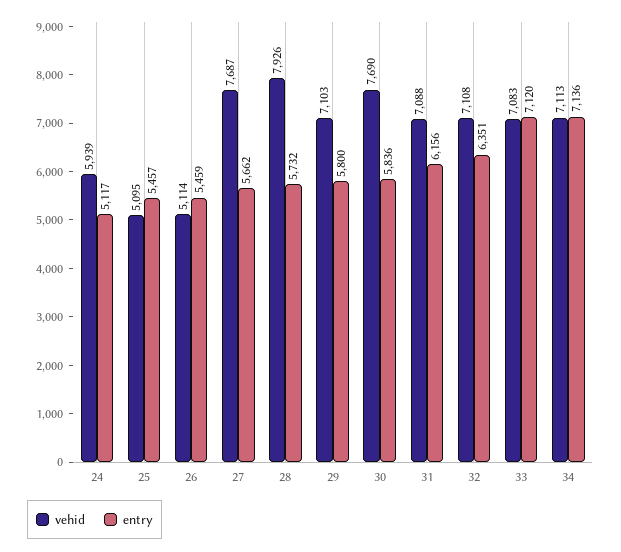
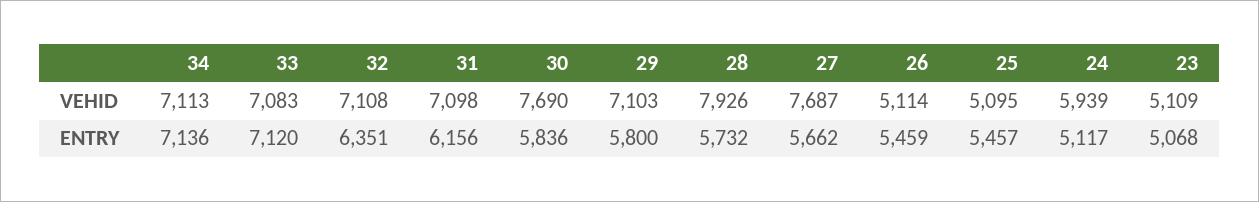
  {
    "vehid": {
      "24": 5939,
      "25": 5095,
      "26": 5114,
      "27": 7687,
      "28": 7926,
      "29": 7103,
      "30": 7690,
-     "31": 7088,
+     "31": 7098,
      "32": 7108,
      "33": 7083,
-     "34": 7113
+     "34": 7113,
+     "23": 5109
    },
    "entry": {
      "24": 5117,
      "25": 5457,
      "26": 5459,
      "27": 5662,
      "28": 5732,
      "29": 5800,
      "30": 5836,
      "31": 6156,
      "32": 6351,
      "33": 7120,
-     "34": 7136
+     "34": 7136,
+     "23": 5068
    }
  }

